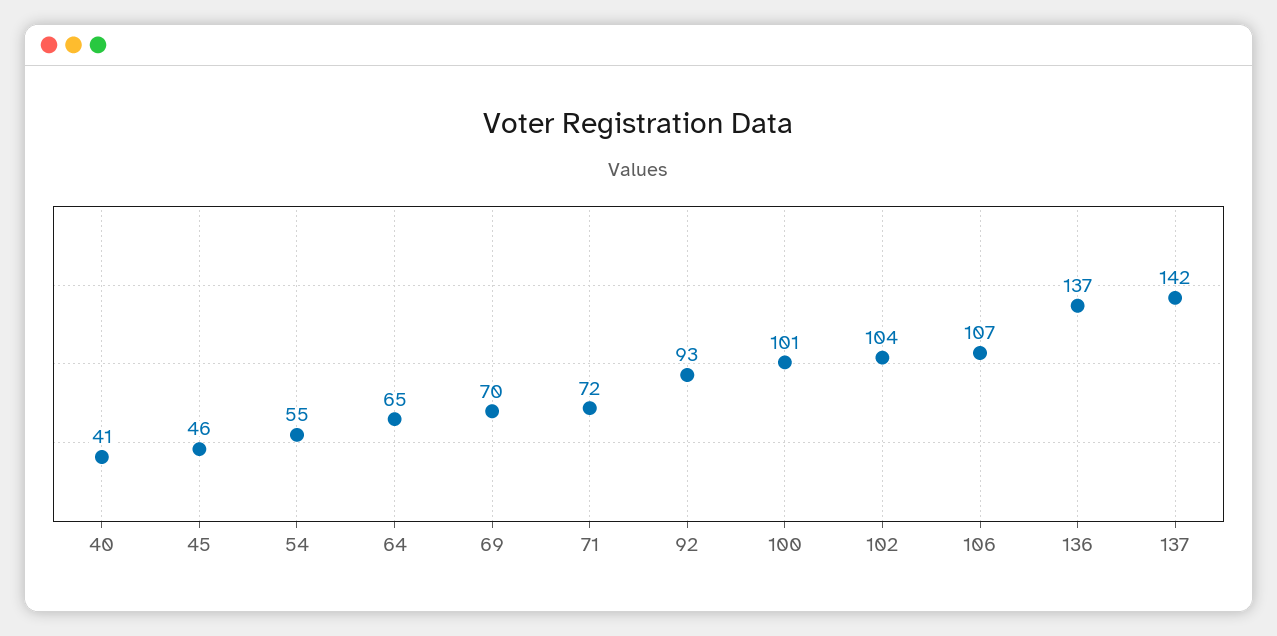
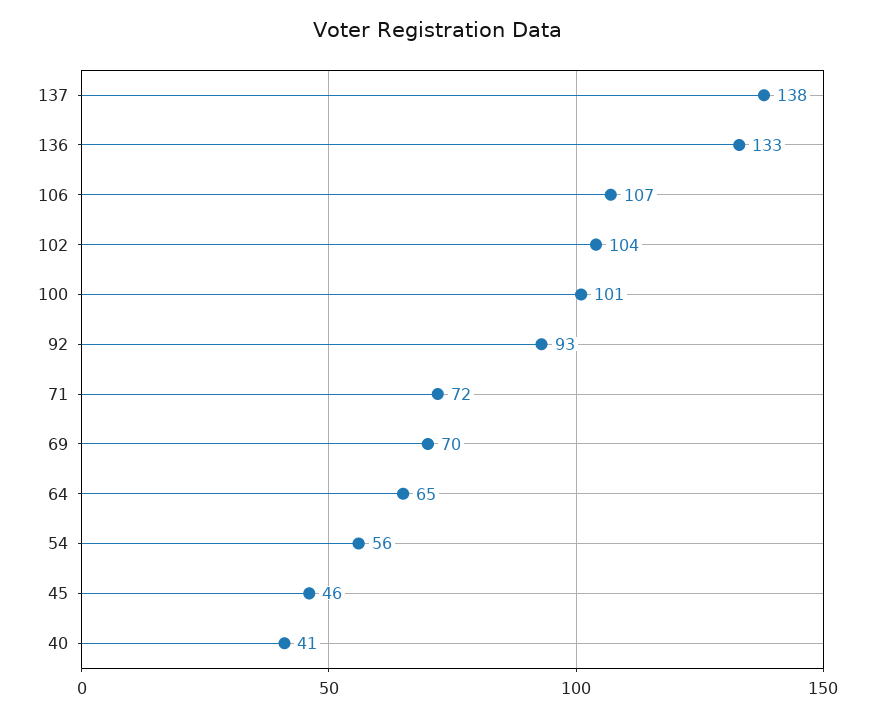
  {
    "40": 41,
    "45": 46,
-   "54": 55,
+   "54": 56,
    "64": 65,
    "69": 70,
    "71": 72,
    "92": 93,
    "100": 101,
    "102": 104,
    "106": 107,
-   "136": 137,
+   "136": 133,
-   "137": 142
+   "137": 138
  }

